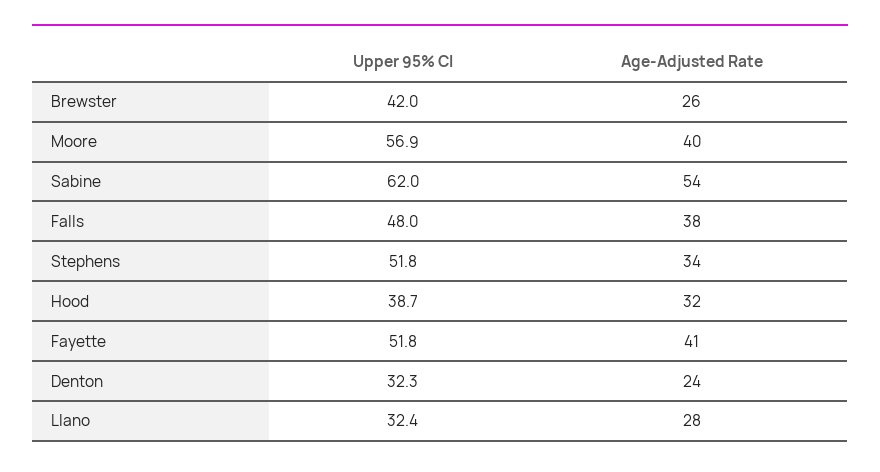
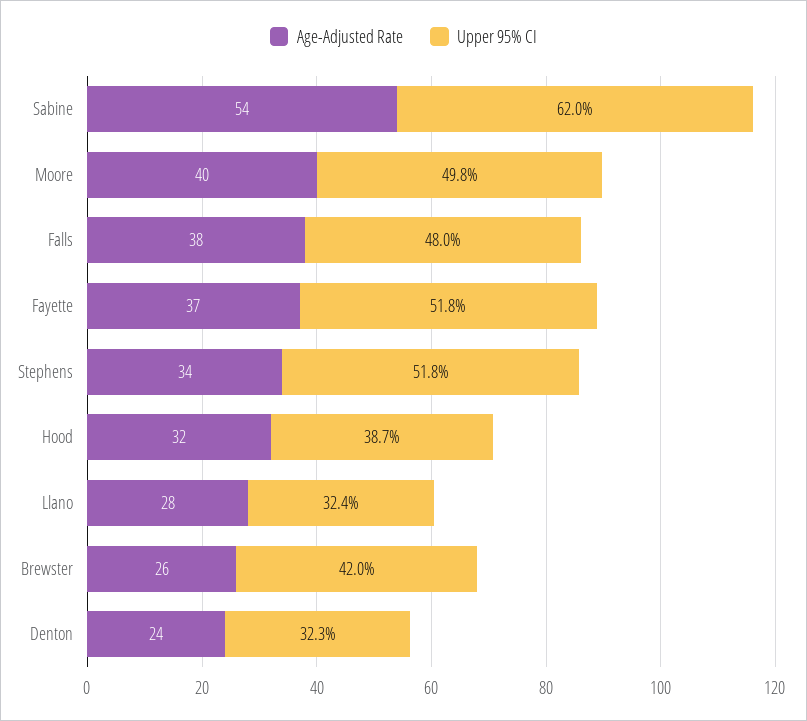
  {
    "Upper 95% CI": {
      "Brewster": 42,
-     "Moore": 56.9,
+     "Moore": 49.8,
      "Sabine": 62,
      "Falls": 48,
      "Stephens": 51.8,
      "Hood": 38.7,
      "Fayette": 51.8,
      "Denton": 32.3,
      "Llano": 32.4
    },
    "Age-Adjusted Rate": {
      "Brewster": 26,
      "Moore": 40,
      "Sabine": 54,
      "Falls": 38,
      "Stephens": 34,
      "Hood": 32,
-     "Fayette": 41,
+     "Fayette": 37,
      "Denton": 24,
      "Llano": 28
    }
  }

